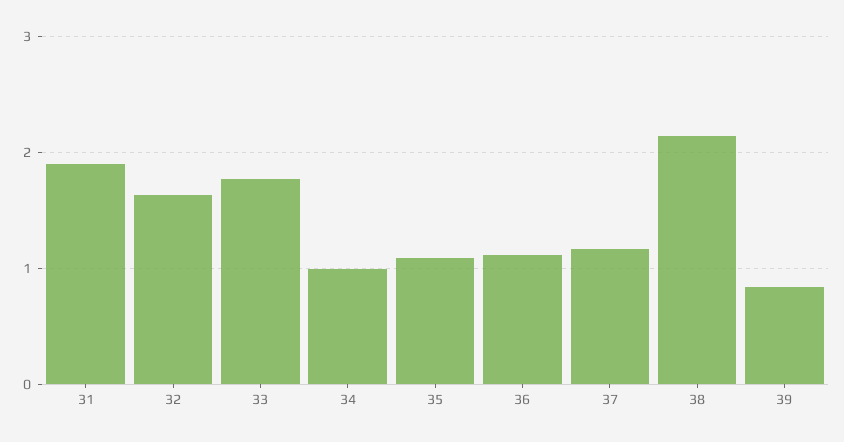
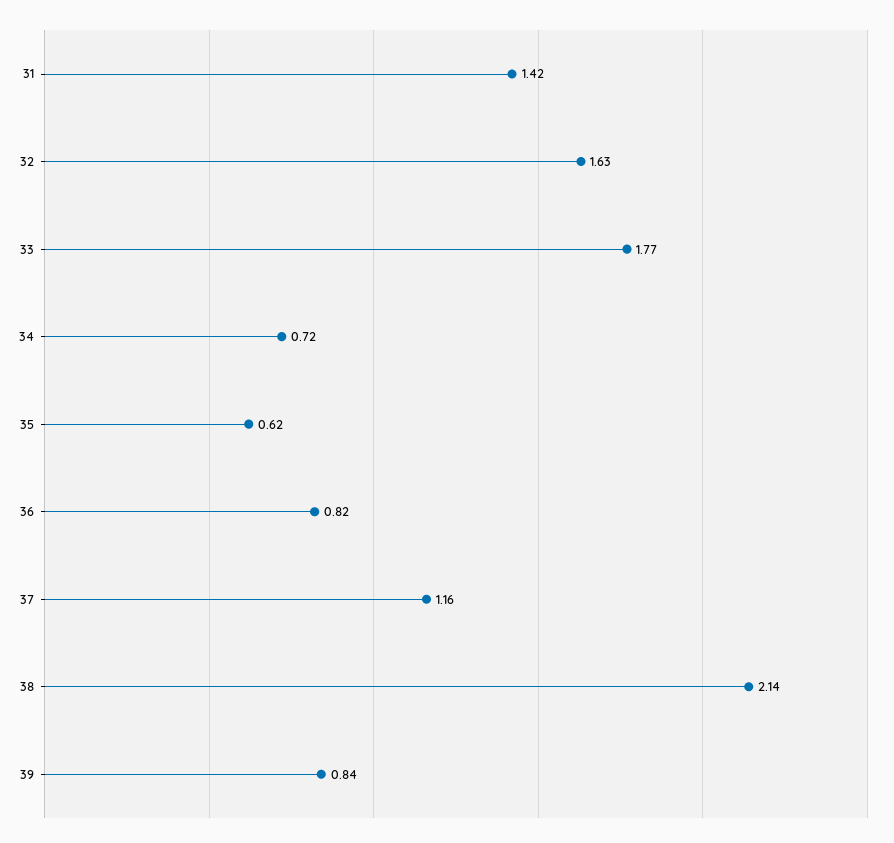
  {
-   "31": 1.9,
+   "31": 1.42,
    "32": 1.63,
    "33": 1.77,
-   "34": 1,
+   "34": 0.72,
-   "35": 1.1,
+   "35": 0.62,
-   "36": 1.1,
+   "36": 0.82,
    "37": 1.16,
    "38": 2.14,
    "39": 0.84
  }

